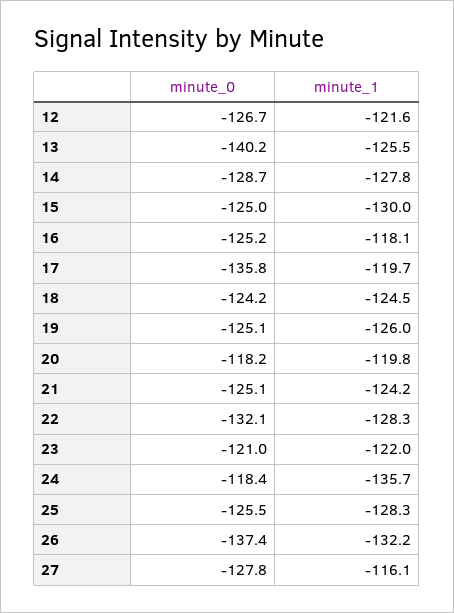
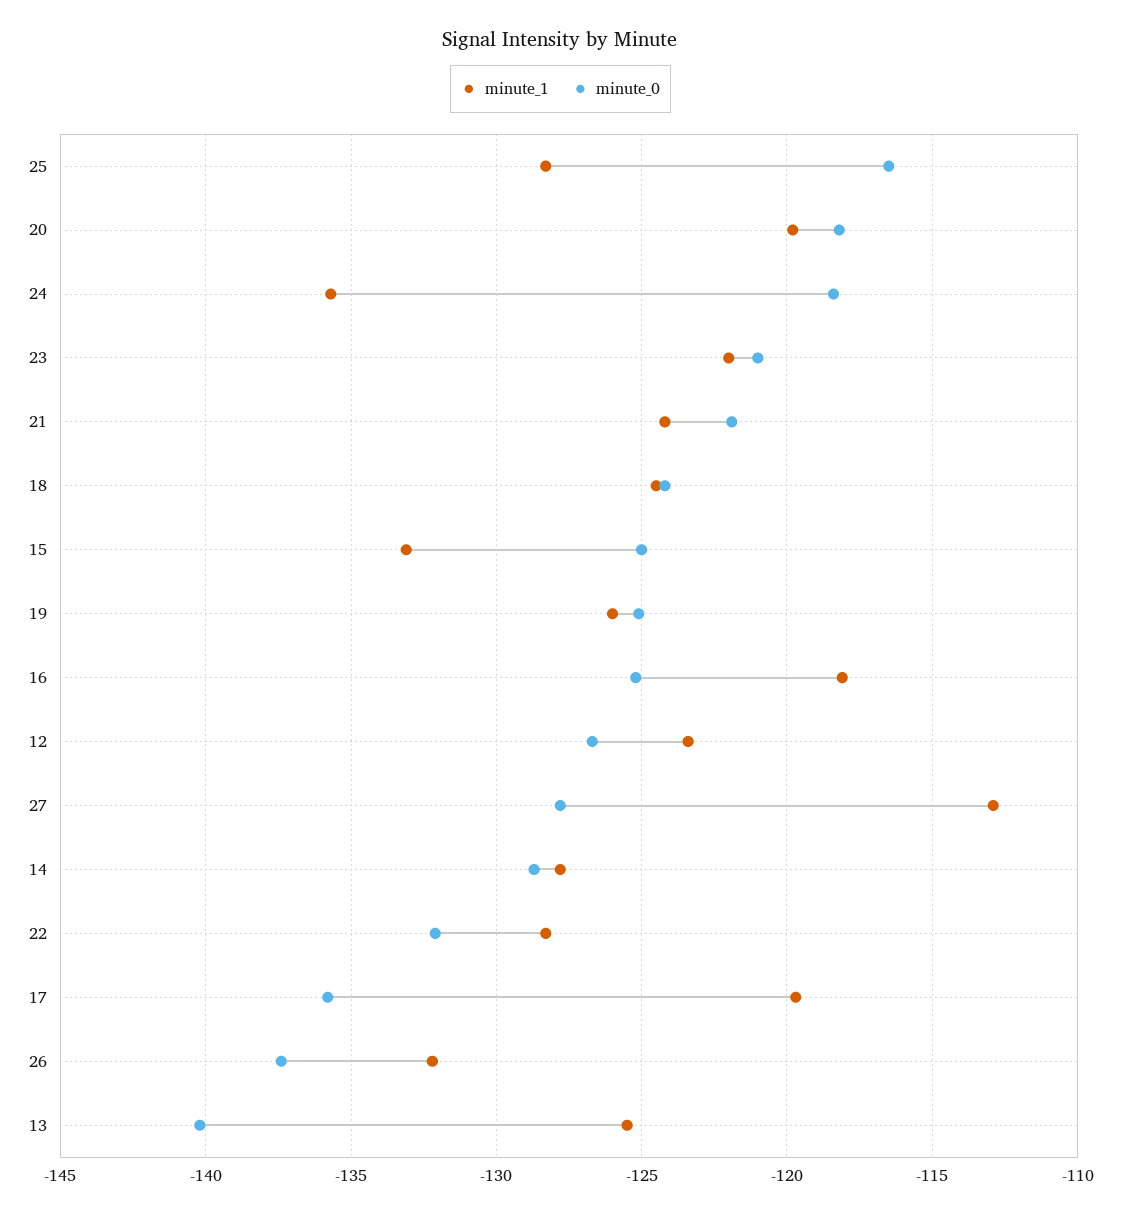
  {
    "minute_0": {
      "12": -126.7,
      "13": -140.2,
      "14": -128.7,
      "15": -125,
      "16": -125.2,
      "17": -135.8,
      "18": -124.2,
      "19": -125.1,
      "20": -118.2,
-     "21": -125.1,
+     "21": -122,
      "22": -132.1,
      "23": -121,
      "24": -118.4,
-     "25": -125.5,
+     "25": -116.5,
      "26": -137.4,
      "27": -127.8
    },
    "minute_1": {
-     "12": -121.6,
+     "12": -123.5,
      "13": -125.5,
      "14": -127.8,
-     "15": -130,
+     "15": -133,
      "16": -118.1,
      "17": -119.7,
      "18": -124.5,
      "19": -126,
      "20": -119.8,
      "21": -124.2,
      "22": -128.3,
      "23": -122,
      "24": -135.7,
      "25": -128.3,
      "26": -132.2,
-     "27": -116.1
+     "27": -113
    }
  }

